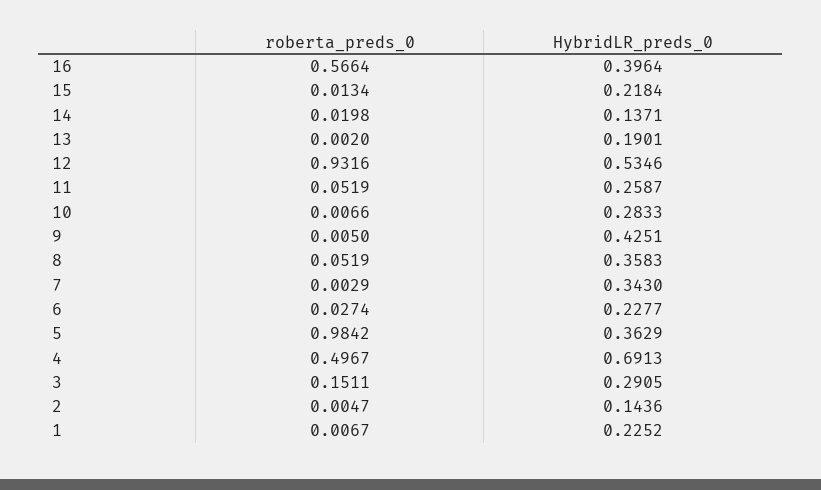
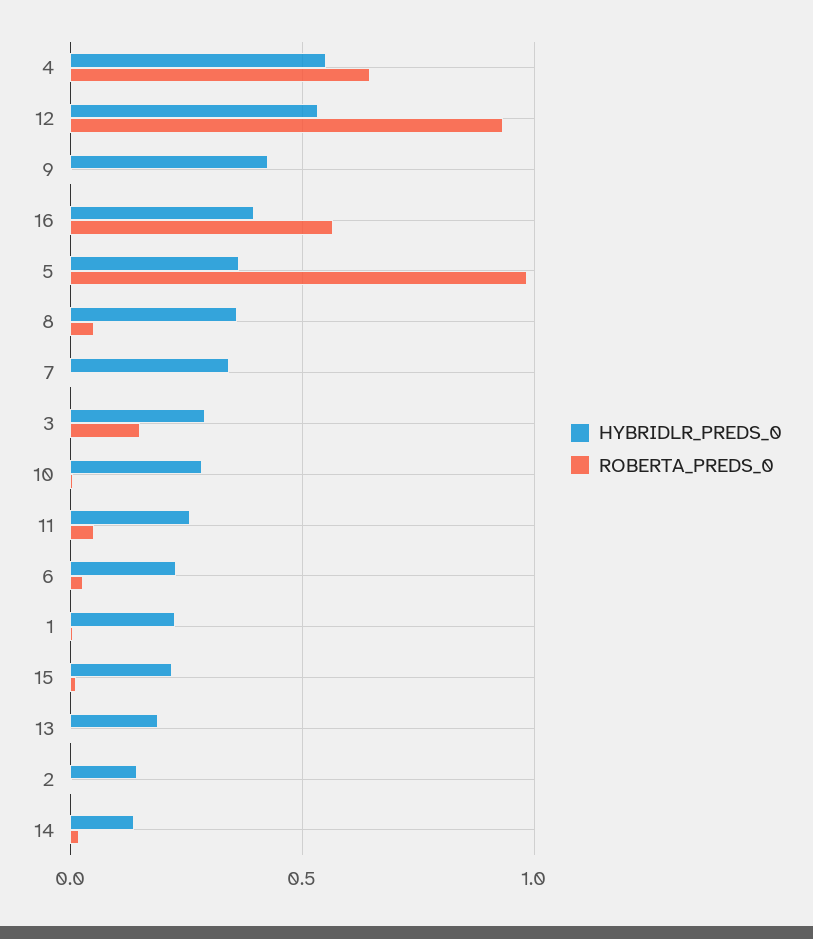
  {
    "roberta_preds_0": {
      "16": 0.5664,
      "15": 0.0134,
      "14": 0.0198,
      "13": 0.002,
      "12": 0.9316,
      "11": 0.0519,
      "10": 0.0066,
      "9": 0.005,
      "8": 0.0519,
      "7": 0.0029,
      "6": 0.0274,
      "5": 0.9842,
-     "4": 0.4967,
+     "4": 0.65,
      "3": 0.1511,
      "2": 0.0047,
      "1": 0.0067
    },
    "HybridLR_preds_0": {
      "16": 0.3964,
      "15": 0.2184,
      "14": 0.1371,
      "13": 0.1901,
      "12": 0.5346,
      "11": 0.2587,
      "10": 0.2833,
      "9": 0.4251,
      "8": 0.3583,
      "7": 0.343,
      "6": 0.2277,
      "5": 0.3629,
-     "4": 0.6913,
+     "4": 0.55,
      "3": 0.2905,
      "2": 0.1436,
      "1": 0.2252
    }
  }

